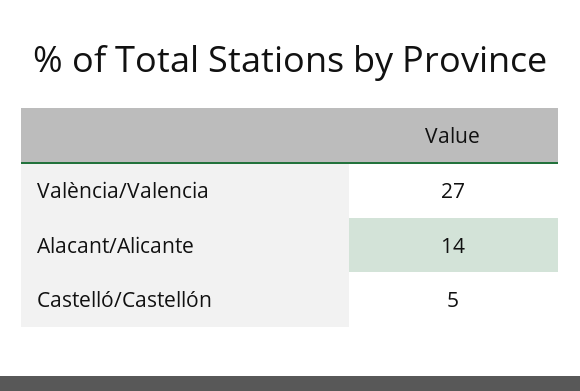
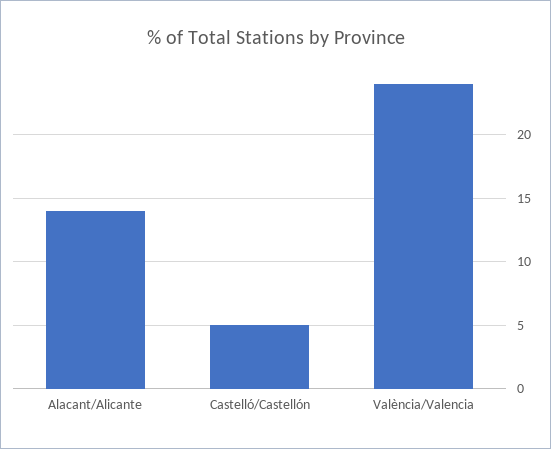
  {
-   "València/Valencia": 27,
+   "València/Valencia": 24,
    "Alacant/Alicante": 14,
    "Castelló/Castellón": 5
  }

